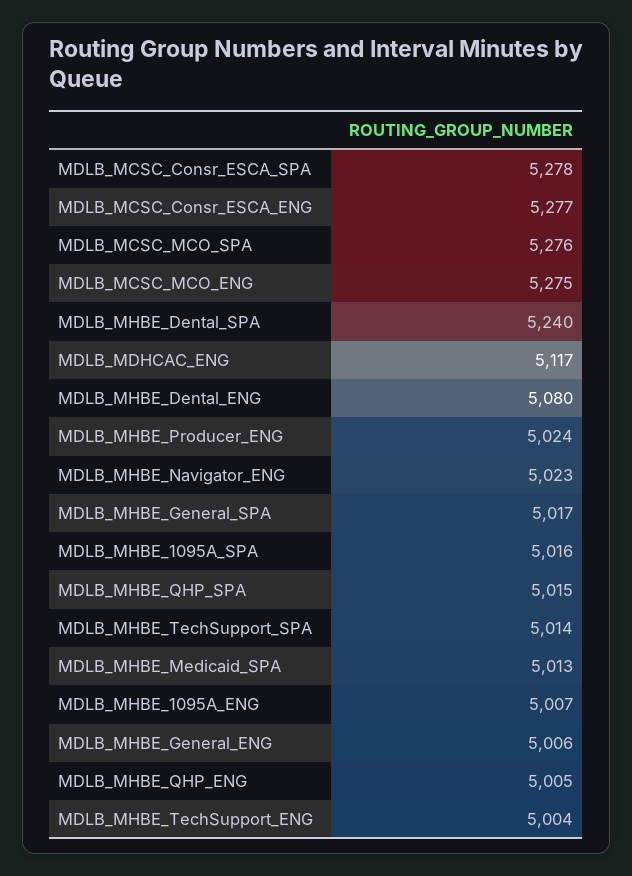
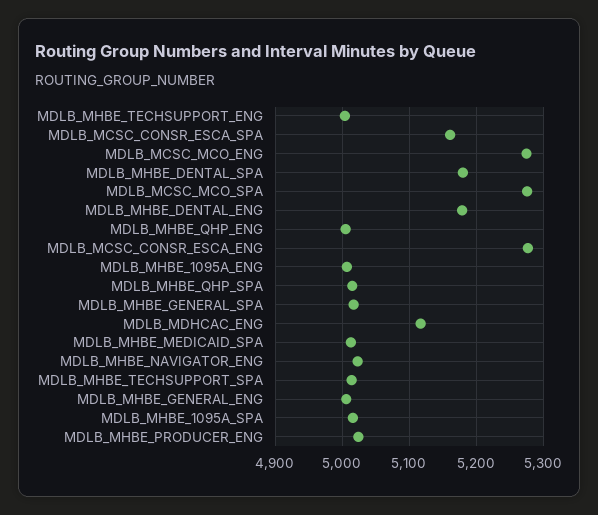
  {
-   "MDLB_MCSC_Consr_ESCA_SPA": 5278,
+   "MDLB_MCSC_Consr_ESCA_SPA": 5160,
    "MDLB_MCSC_Consr_ESCA_ENG": 5277,
    "MDLB_MCSC_MCO_SPA": 5276,
    "MDLB_MCSC_MCO_ENG": 5275,
-   "MDLB_MHBE_Dental_SPA": 5240,
+   "MDLB_MHBE_Dental_SPA": 5180,
    "MDLB_MDHCAC_ENG": 5117,
-   "MDLB_MHBE_Dental_ENG": 5080,
+   "MDLB_MHBE_Dental_ENG": 5180,
    "MDLB_MHBE_Producer_ENG": 5024,
    "MDLB_MHBE_Navigator_ENG": 5023,
    "MDLB_MHBE_General_SPA": 5017,
    "MDLB_MHBE_1095A_SPA": 5016,
    "MDLB_MHBE_QHP_SPA": 5015,
    "MDLB_MHBE_TechSupport_SPA": 5014,
    "MDLB_MHBE_Medicaid_SPA": 5013,
    "MDLB_MHBE_1095A_ENG": 5007,
    "MDLB_MHBE_General_ENG": 5006,
    "MDLB_MHBE_QHP_ENG": 5005,
    "MDLB_MHBE_TechSupport_ENG": 5004
  }

